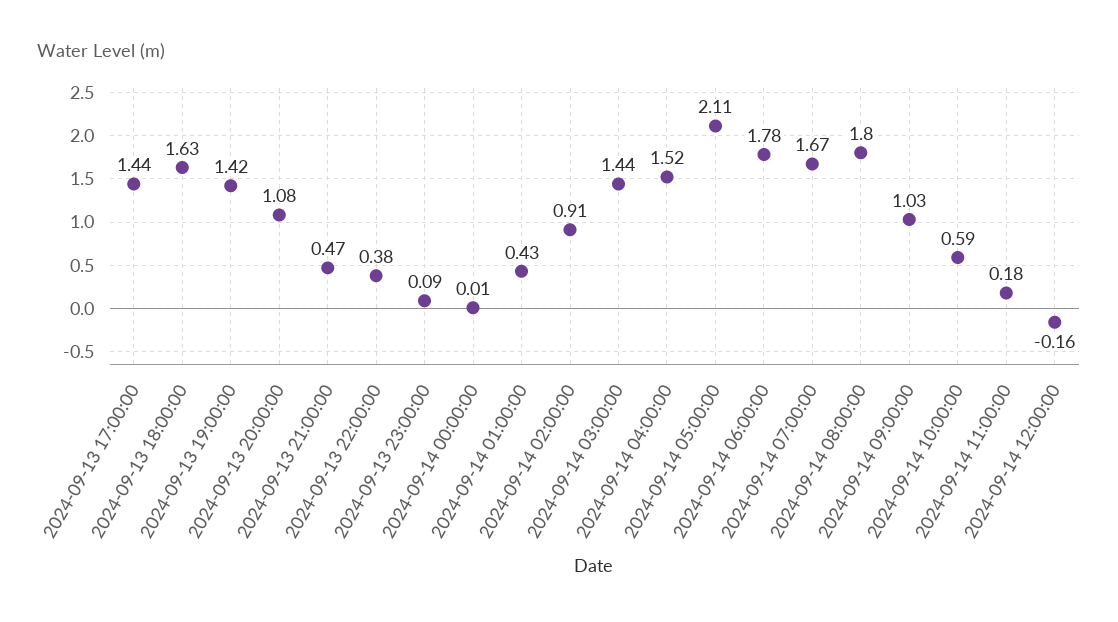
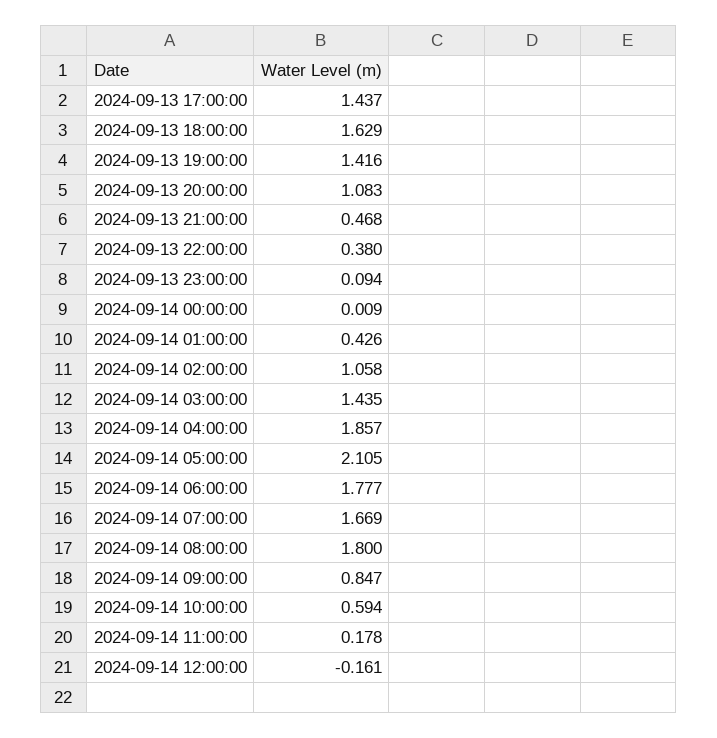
  {
    "2024-09-13 17:00:00": 1.437,
    "2024-09-13 18:00:00": 1.629,
    "2024-09-13 19:00:00": 1.416,
    "2024-09-13 20:00:00": 1.083,
    "2024-09-13 21:00:00": 0.468,
    "2024-09-13 22:00:00": 0.38,
    "2024-09-13 23:00:00": 0.094,
    "2024-09-14 00:00:00": 0.009,
    "2024-09-14 01:00:00": 0.426,
-   "2024-09-14 02:00:00": 0.91,
+   "2024-09-14 02:00:00": 1.058,
    "2024-09-14 03:00:00": 1.435,
-   "2024-09-14 04:00:00": 1.52,
+   "2024-09-14 04:00:00": 1.857,
    "2024-09-14 05:00:00": 2.105,
    "2024-09-14 06:00:00": 1.777,
    "2024-09-14 07:00:00": 1.669,
    "2024-09-14 08:00:00": 1.8,
-   "2024-09-14 09:00:00": 1.03,
+   "2024-09-14 09:00:00": 0.847,
    "2024-09-14 10:00:00": 0.594,
    "2024-09-14 11:00:00": 0.178,
    "2024-09-14 12:00:00": -0.161
  }

